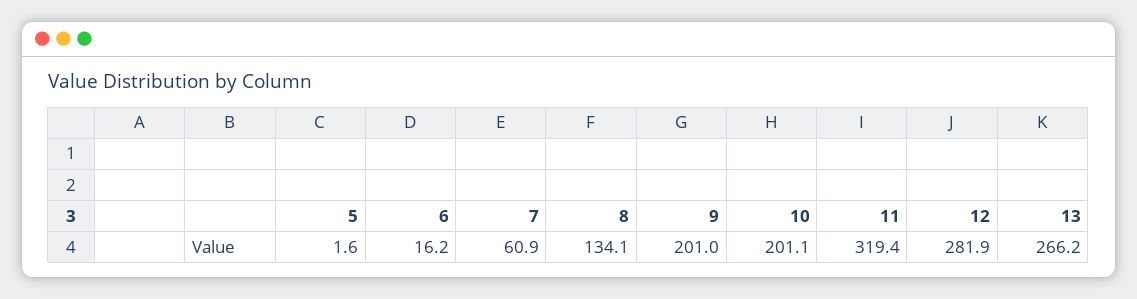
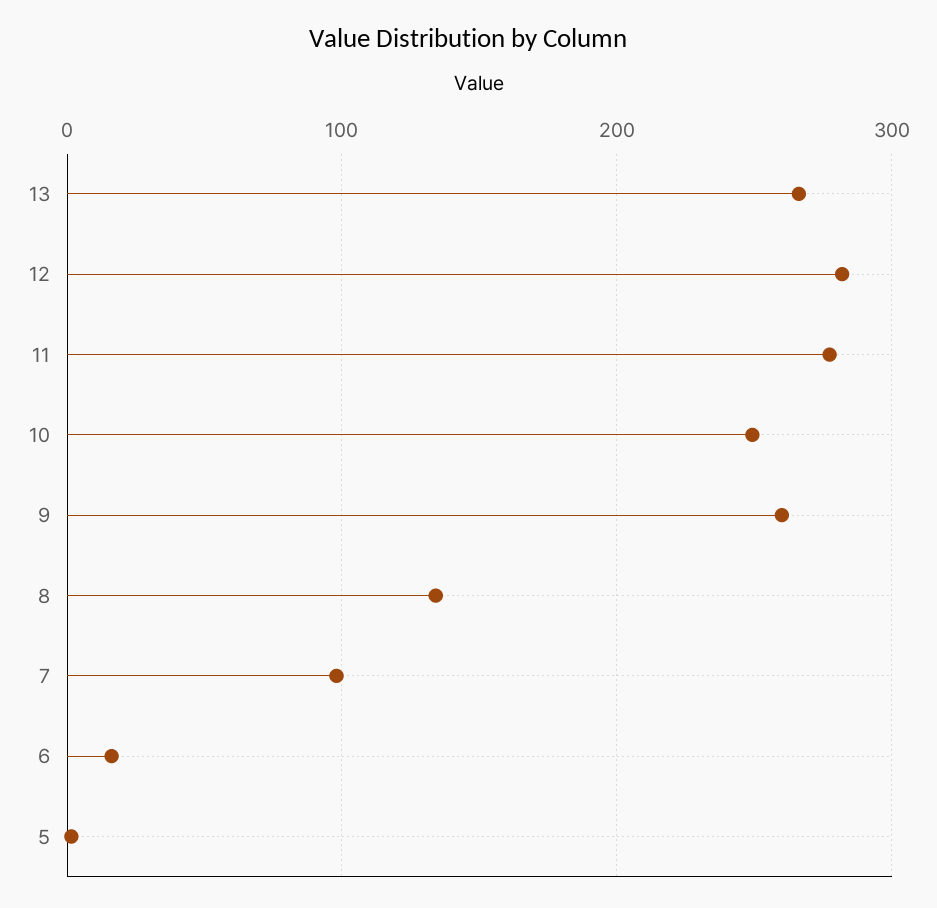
  {
    "5": 1.6,
    "6": 16.2,
-   "7": 60.9,
+   "7": 100,
    "8": 134.1,
-   "9": 201,
+   "9": 260,
-   "10": 201.1,
+   "10": 250,
-   "11": 319.4,
+   "11": 280,
    "12": 281.9,
    "13": 266.2
  }

